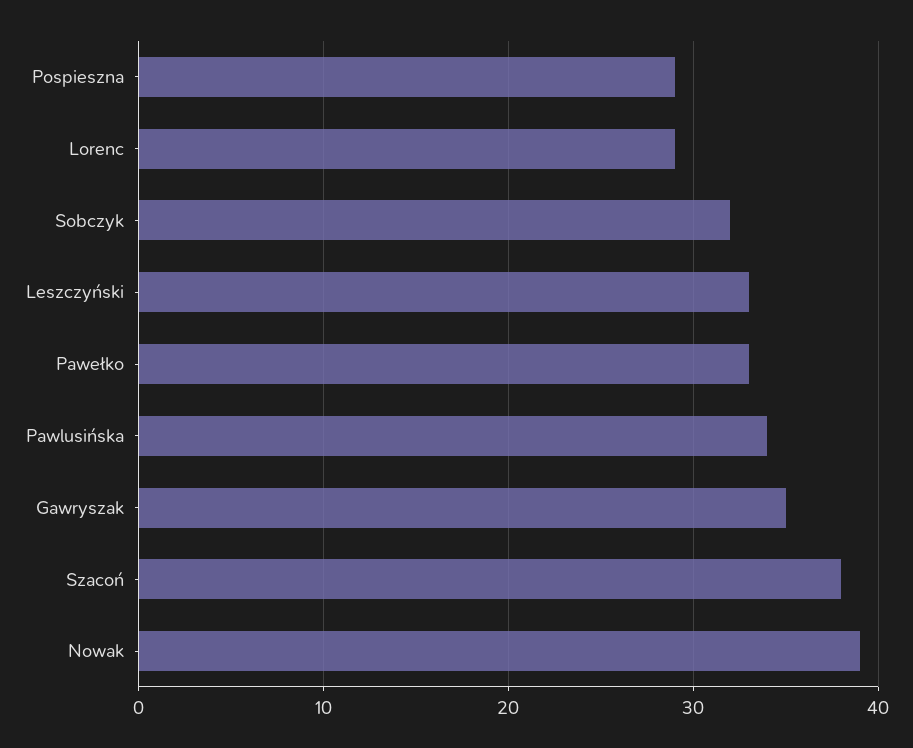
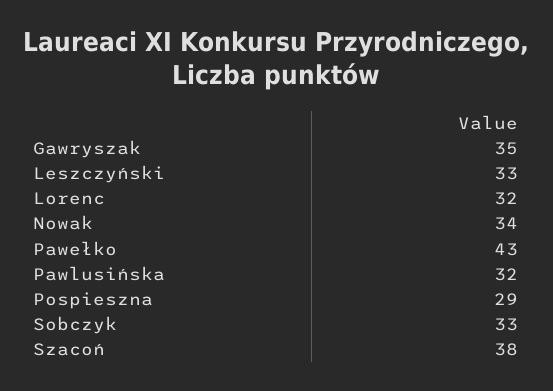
  {
    "Pospieszna": 29,
-   "Lorenc": 29,
+   "Lorenc": 32,
-   "Sobczyk": 32,
+   "Sobczyk": 33,
    "Leszczyński": 33,
-   "Pawełko": 33,
+   "Pawełko": 43,
-   "Pawlusińska": 34,
+   "Pawlusińska": 32,
    "Gawryszak": 35,
    "Szacoń": 38,
-   "Nowak": 39
+   "Nowak": 34
  }

